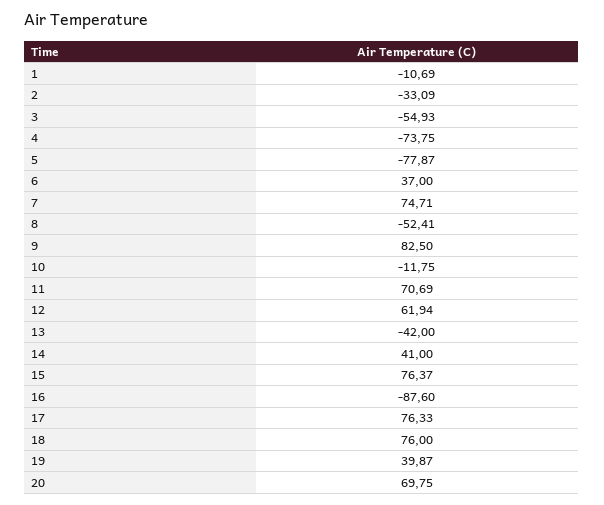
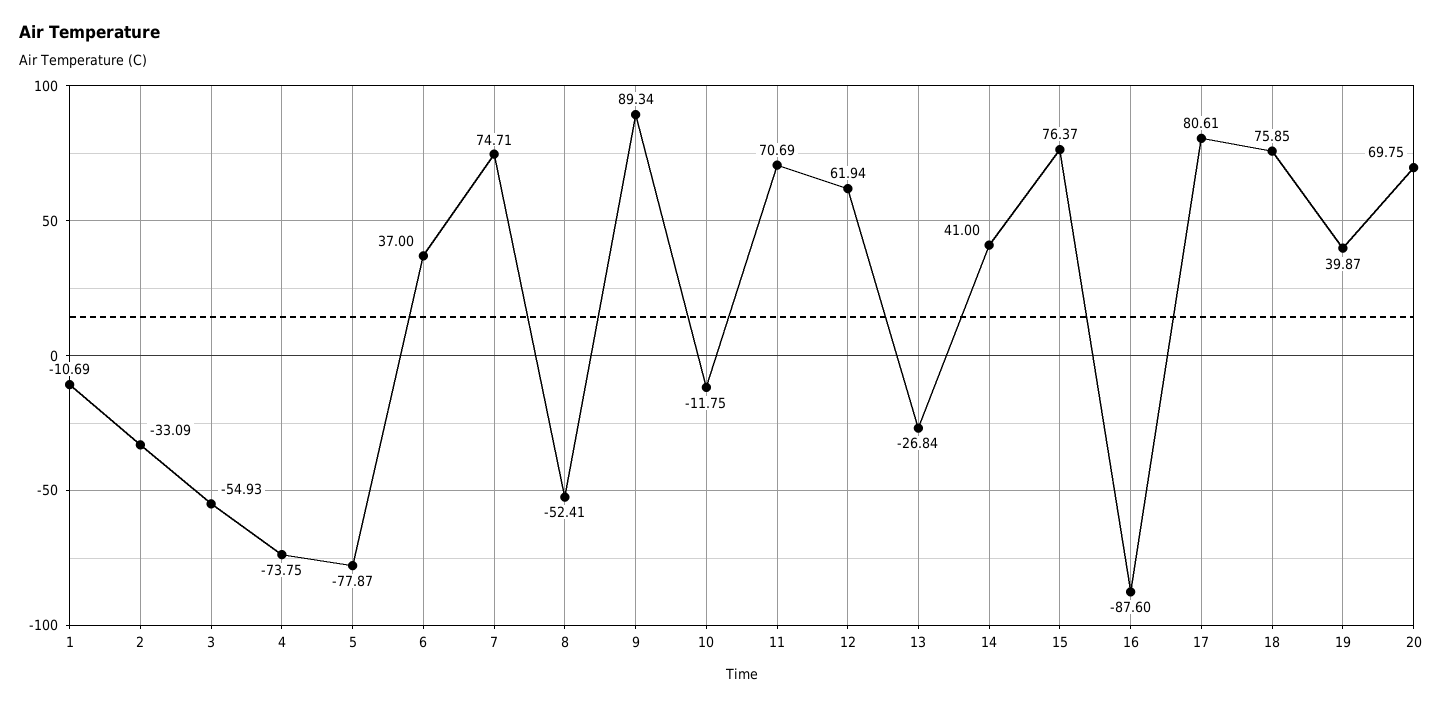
  {
    "1": -10.69,
    "2": -33.09,
    "3": -54.93,
    "4": -73.75,
    "5": -77.87,
    "6": 37,
    "7": 74.71,
    "8": -52.41,
-   "9": 82.5,
+   "9": 89.34,
    "10": -11.75,
    "11": 70.69,
    "12": 61.94,
-   "13": -42,
+   "13": -26.84,
    "14": 41,
    "15": 76.37,
    "16": -87.6,
-   "17": 76.33,
+   "17": 80.61,
-   "18": 76,
+   "18": 75.85,
    "19": 39.87,
    "20": 69.75
  }

